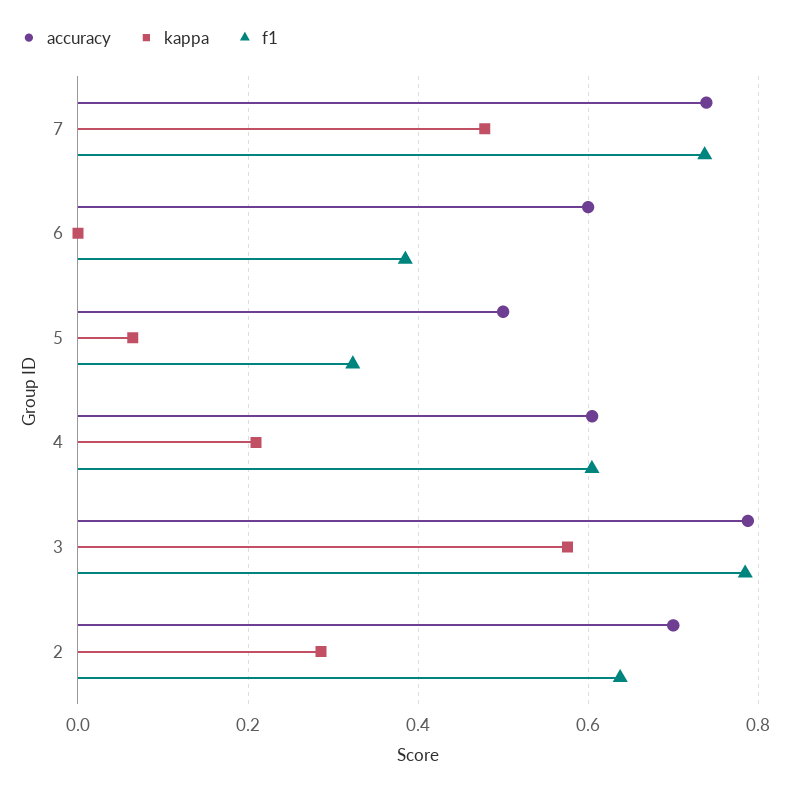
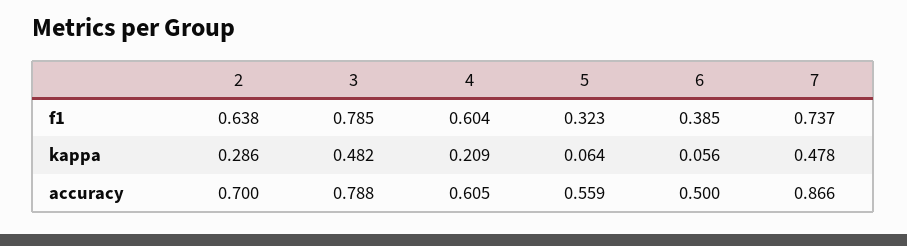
  {
    "accuracy": {
-     "7": 0.74,
+     "7": 0.866,
-     "6": 0.6,
+     "6": 0.5,
-     "5": 0.5,
+     "5": 0.559,
      "4": 0.605,
      "3": 0.788,
      "2": 0.7
    },
    "kappa": {
      "7": 0.478,
-     "6": 0,
+     "6": 0.056,
      "5": 0.064,
      "4": 0.209,
-     "3": 0.58,
+     "3": 0.482,
      "2": 0.286
    },
    "f1": {
      "7": 0.737,
      "6": 0.385,
      "5": 0.323,
      "4": 0.604,
      "3": 0.785,
      "2": 0.638
    }
  }

